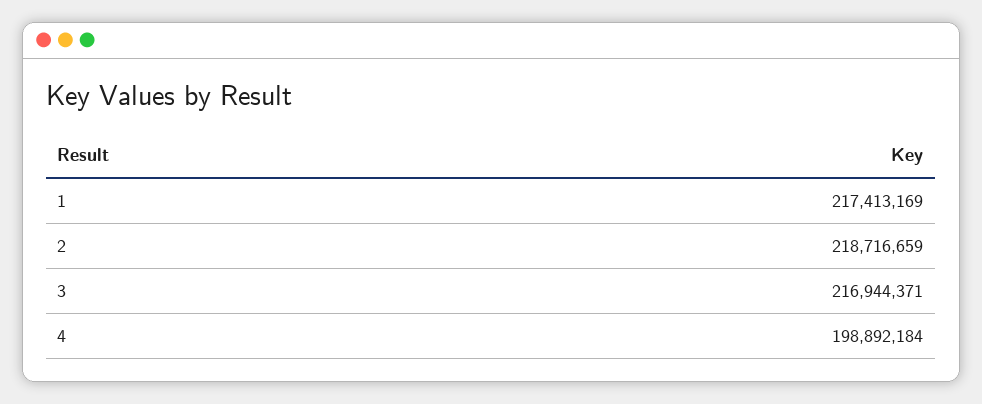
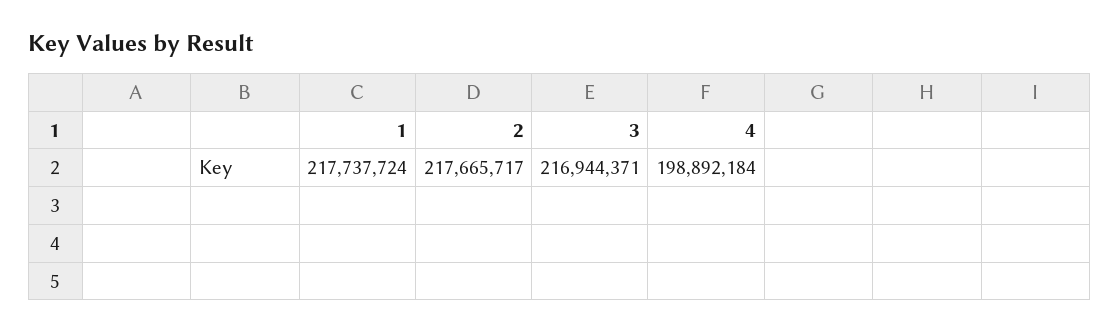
  {
-   "1": 217413169,
+   "1": 217737724,
-   "2": 218716659,
+   "2": 217665717,
    "3": 216944371,
    "4": 198892184
  }

